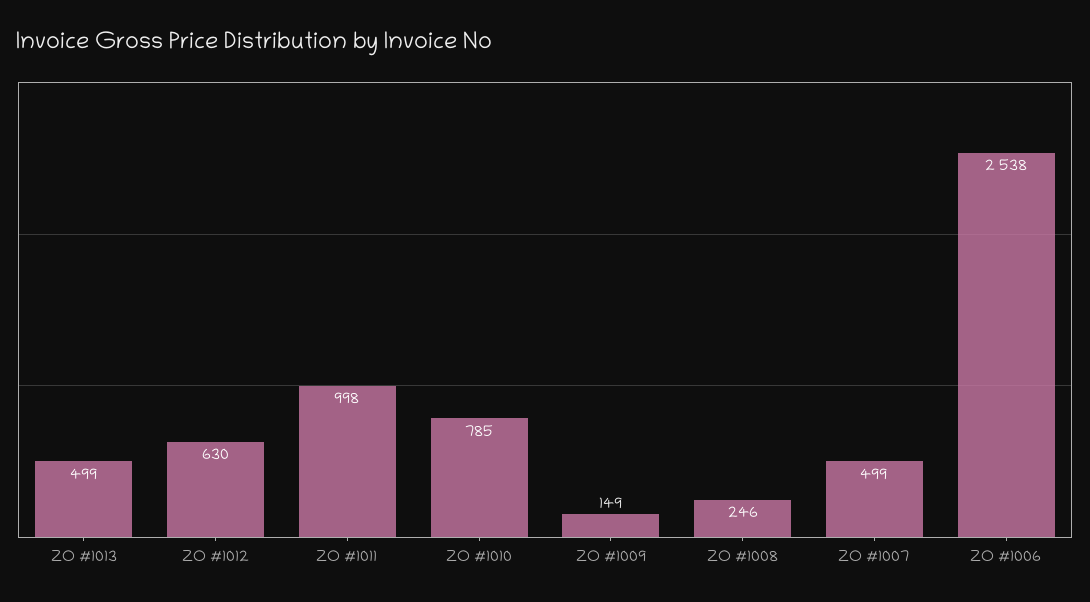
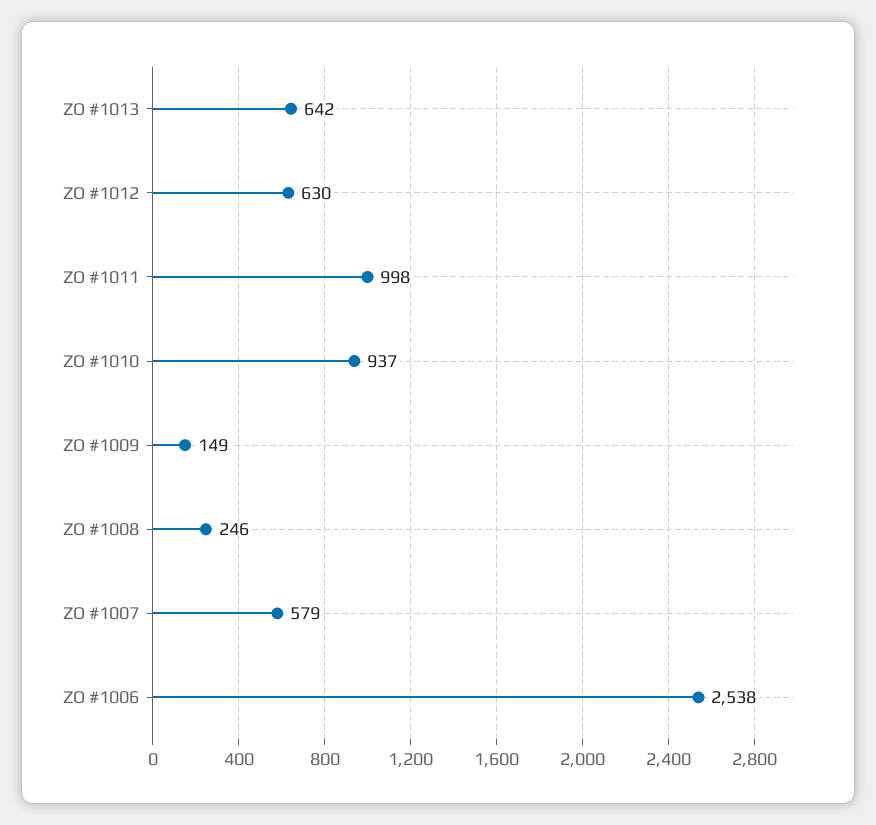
  {
-   "ZO #1013": 499,
+   "ZO #1013": 642,
    "ZO #1012": 630,
    "ZO #1011": 998,
-   "ZO #1010": 785,
+   "ZO #1010": 937,
    "ZO #1009": 149,
    "ZO #1008": 246,
-   "ZO #1007": 499,
+   "ZO #1007": 579,
    "ZO #1006": 2538
  }

